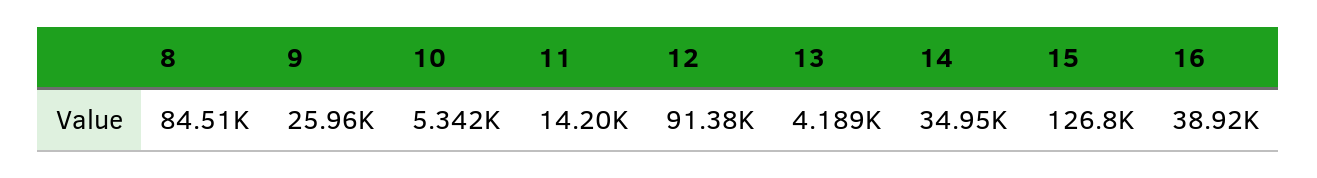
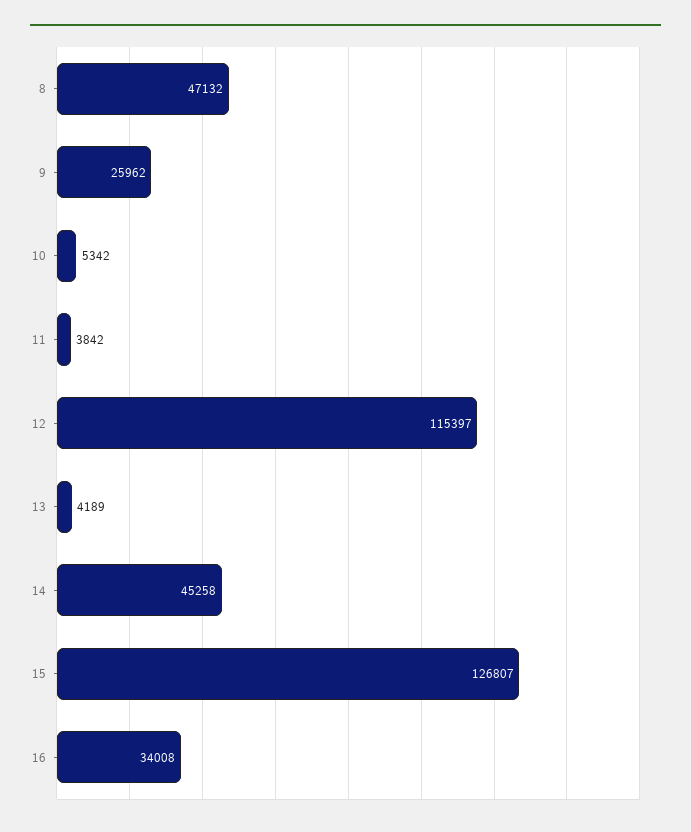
  {
-   "8": 84510,
+   "8": 47132,
    "9": 25962,
    "10": 5342,
-   "11": 14200,
+   "11": 3842,
-   "12": 91380,
+   "12": 115397,
    "13": 4189,
-   "14": 34950,
+   "14": 45258,
    "15": 126807,
-   "16": 38920
+   "16": 34008
  }

